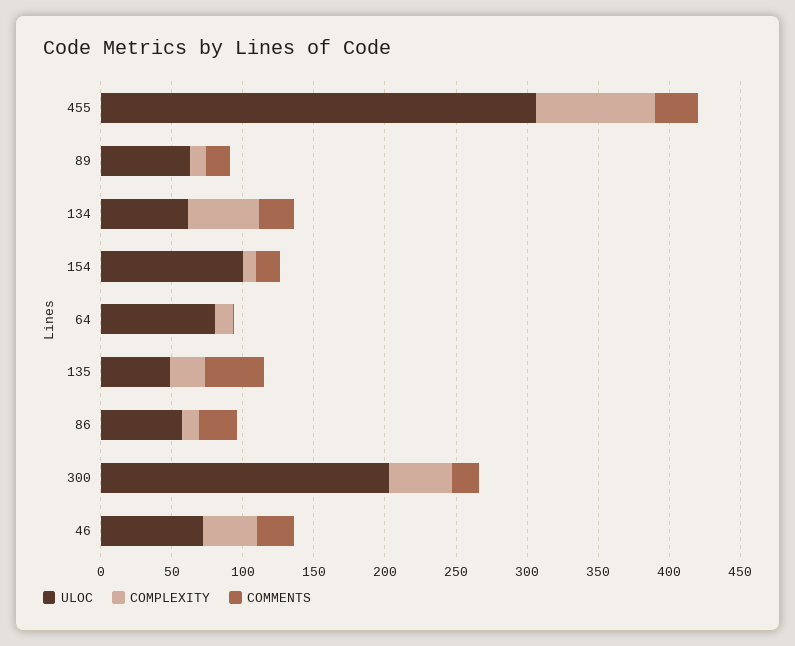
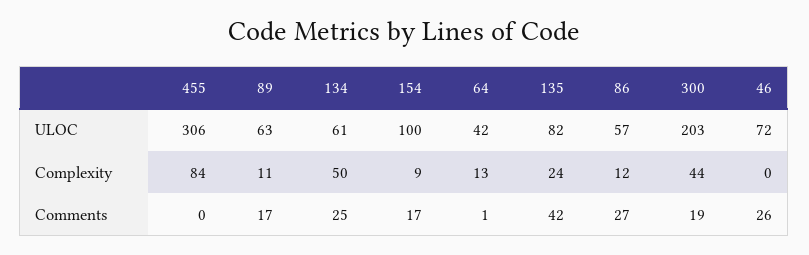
  {
    "ULOC": {
      "455": 306,
      "89": 63,
      "134": 61,
      "154": 100,
-     "64": 80,
+     "64": 42,
-     "135": 50,
+     "135": 82,
      "86": 57,
      "300": 203,
      "46": 72
    },
    "COMPLEXITY": {
      "455": 84,
      "89": 11,
      "134": 50,
      "154": 9,
      "64": 13,
      "135": 24,
      "86": 12,
      "300": 44,
-     "46": 40
+     "46": 0
    },
    "COMMENTS": {
-     "455": 30,
+     "455": 0,
      "89": 17,
      "134": 25,
      "154": 17,
      "64": 1,
      "135": 42,
      "86": 27,
      "300": 19,
      "46": 26
    }
  }

